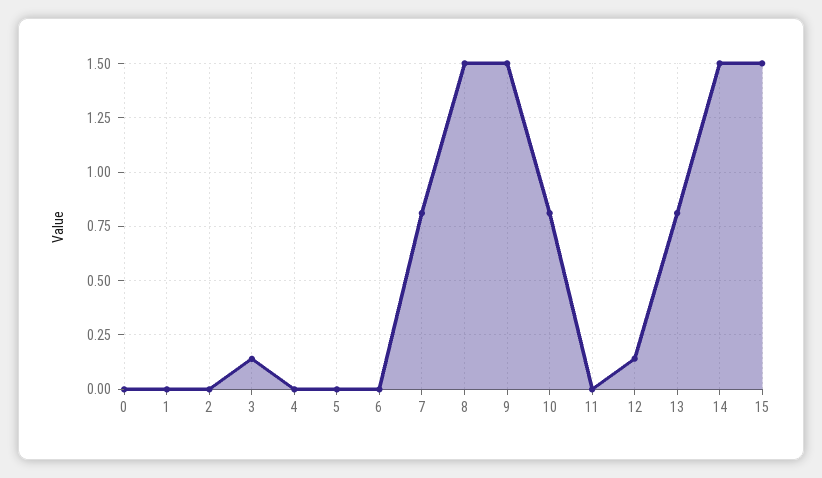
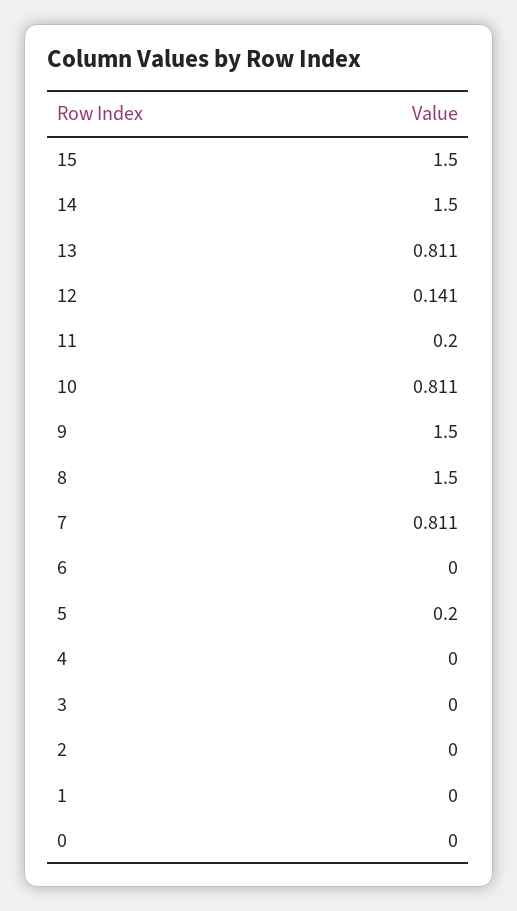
  {
    "0": 0,
    "1": 0,
    "2": 0,
-   "3": 0.15,
+   "3": 0,
    "4": 0,
-   "5": 0,
+   "5": 0.2,
    "6": 0,
    "7": 0.811,
    "8": 1.5,
    "9": 1.5,
    "10": 0.811,
-   "11": 0,
+   "11": 0.2,
    "12": 0.141,
    "13": 0.811,
    "14": 1.5,
    "15": 1.5
  }

